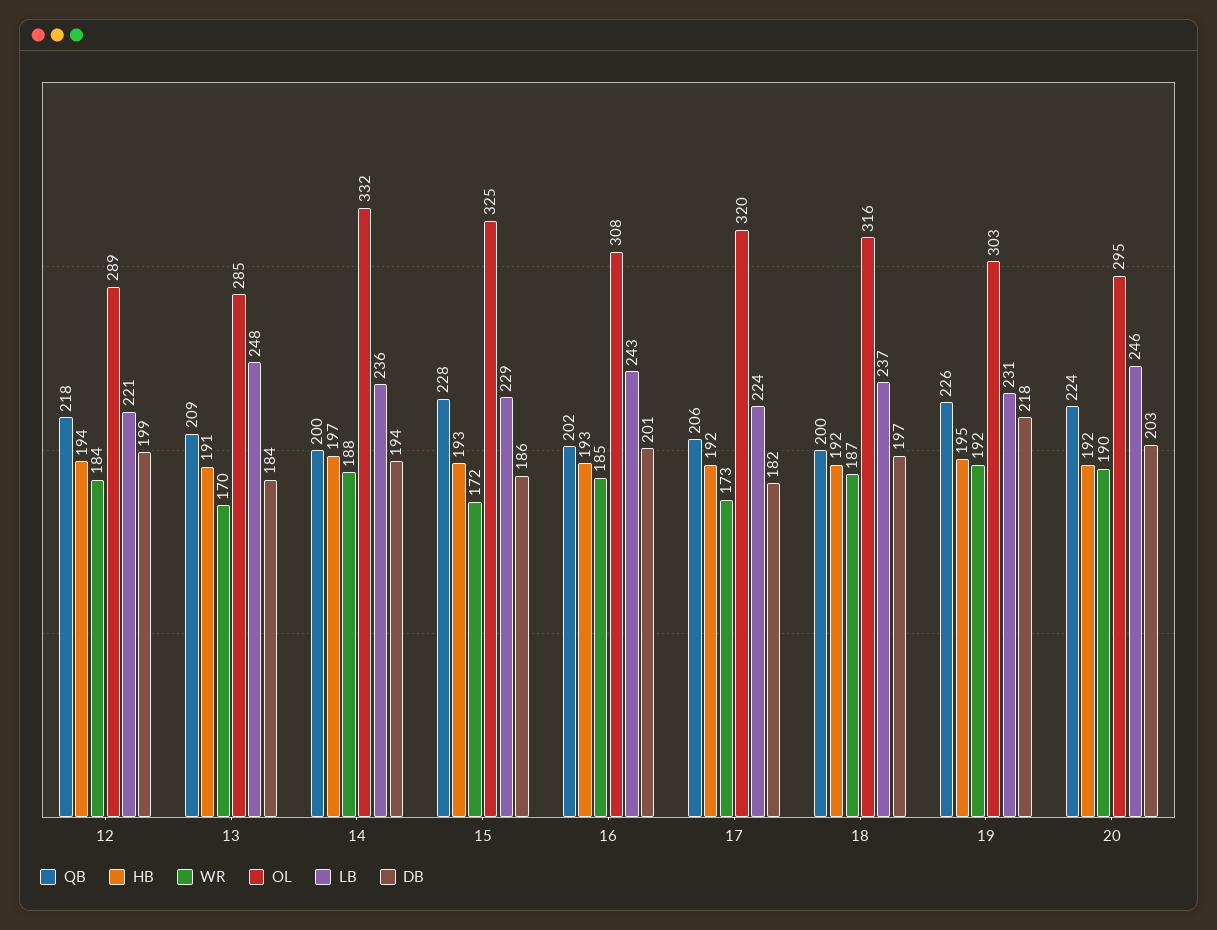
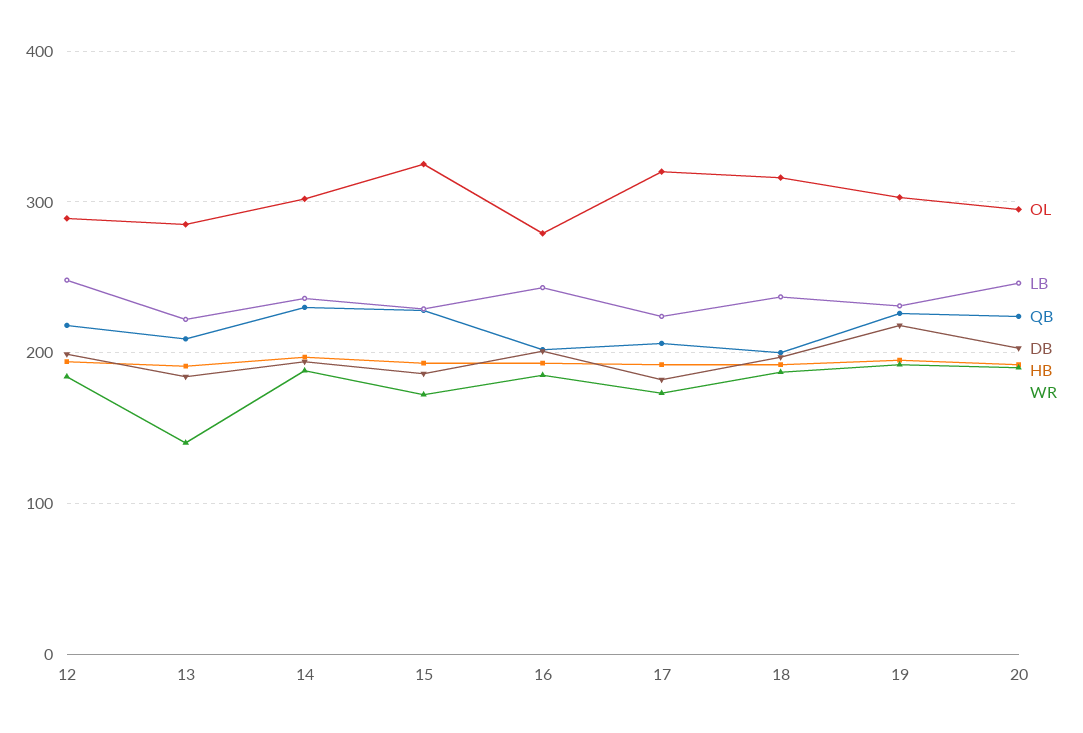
  {
    "QB": {
      "12": 218,
      "13": 209,
-     "14": 200,
+     "14": 230,
      "15": 228,
      "16": 202,
      "17": 206,
      "18": 200,
      "19": 226,
      "20": 224
    },
    "HB": {
      "12": 194,
      "13": 191,
      "14": 197,
      "15": 193,
      "16": 193,
      "17": 192,
      "18": 192,
      "19": 195,
      "20": 192
    },
    "WR": {
      "12": 184,
-     "13": 170,
+     "13": 140,
      "14": 188,
      "15": 172,
      "16": 185,
      "17": 173,
      "18": 187,
      "19": 192,
      "20": 190
    },
    "OL": {
      "12": 289,
      "13": 285,
-     "14": 332,
+     "14": 300,
      "15": 325,
-     "16": 308,
+     "16": 280,
      "17": 320,
      "18": 316,
      "19": 303,
      "20": 295
    },
    "LB": {
-     "12": 221,
+     "12": 250,
-     "13": 248,
+     "13": 220,
      "14": 236,
      "15": 229,
      "16": 243,
      "17": 224,
      "18": 237,
      "19": 231,
      "20": 246
    },
    "DB": {
      "12": 199,
      "13": 184,
      "14": 194,
      "15": 186,
      "16": 201,
      "17": 182,
      "18": 197,
      "19": 218,
      "20": 203
    }
  }

